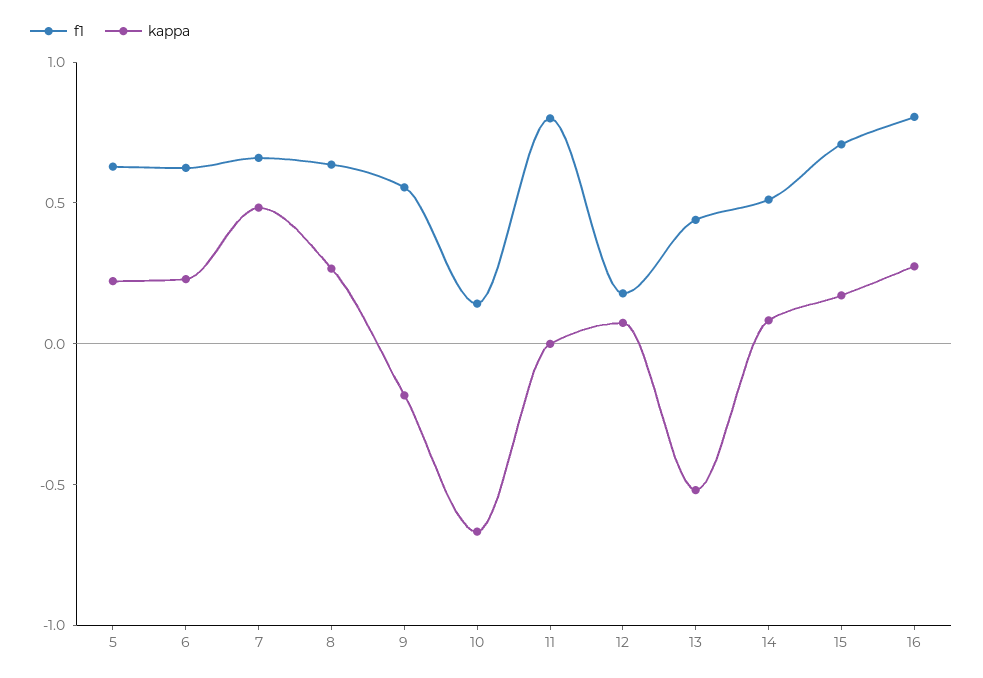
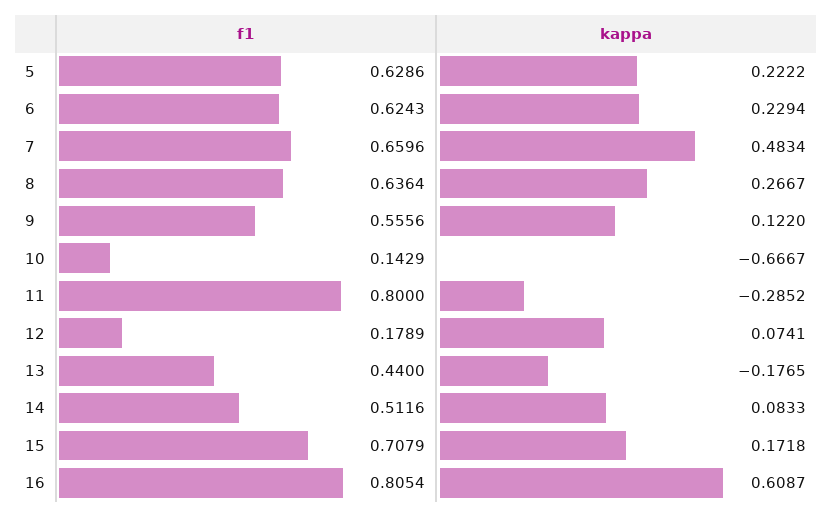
  {
    "f1": {
      "5": 0.6286,
      "6": 0.6243,
      "7": 0.6596,
      "8": 0.6364,
      "9": 0.5556,
      "10": 0.1429,
      "11": 0.8,
      "12": 0.1789,
      "13": 0.44,
      "14": 0.5116,
      "15": 0.7079,
      "16": 0.8054
    },
    "kappa": {
      "5": 0.2222,
      "6": 0.2294,
      "7": 0.4834,
      "8": 0.2667,
-     "9": -0.2,
+     "9": 0.122,
      "10": -0.6667,
-     "11": 0,
+     "11": -0.2852,
      "12": 0.0741,
-     "13": -0.5,
+     "13": -0.1765,
      "14": 0.0833,
      "15": 0.1718,
-     "16": 0.3
+     "16": 0.6087
    }
  }

